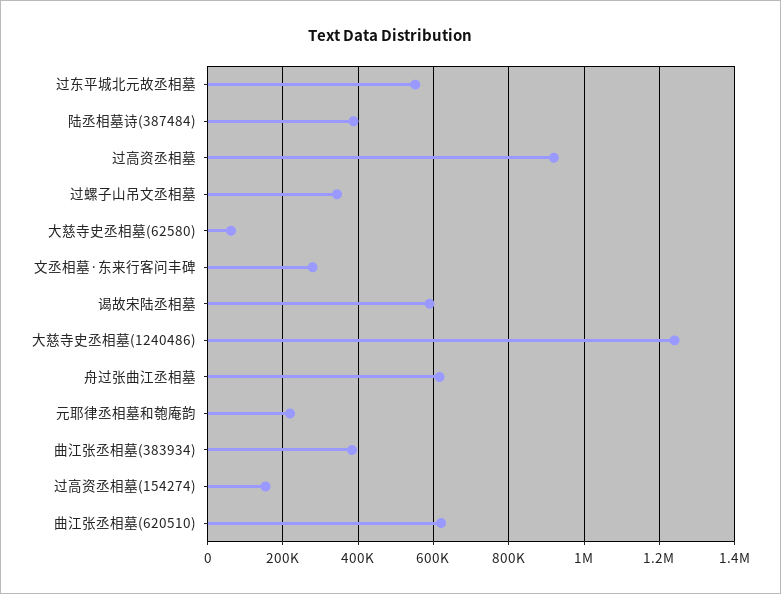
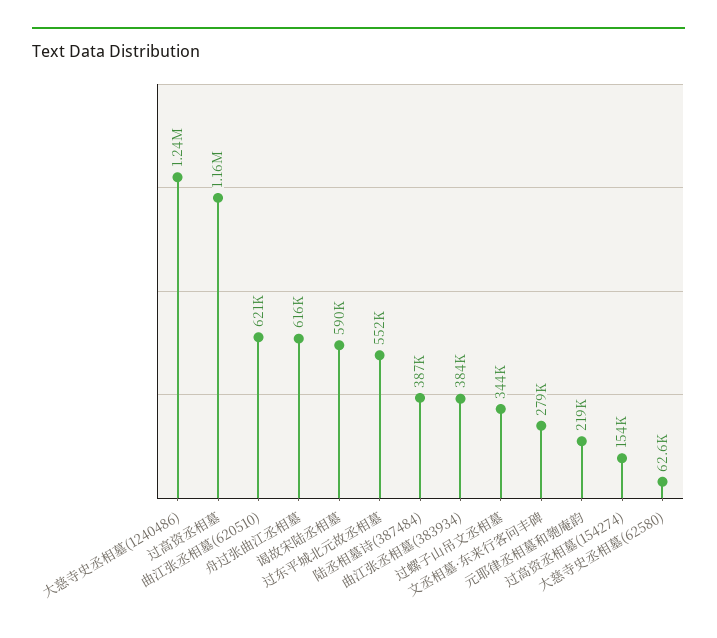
  {
    "过东平城北元故丞相墓": 552000,
    "陆丞相墓诗(387484)": 387000,
-   "过高资丞相墓": 920000,
+   "过高资丞相墓": 1160000,
    "过螺子山吊文丞相墓": 344000,
    "大慈寺史丞相墓(62580)": 62600,
    "文丞相墓·东来行客问丰碑": 279000,
    "谒故宋陆丞相墓": 590000,
    "大慈寺史丞相墓(1240486)": 1240000,
    "舟过张曲江丞相墓": 616000,
    "元耶律丞相墓和匏庵韵": 219000,
    "曲江张丞相墓(383934)": 384000,
    "过高资丞相墓(154274)": 154000,
    "曲江张丞相墓(620510)": 621000
  }

